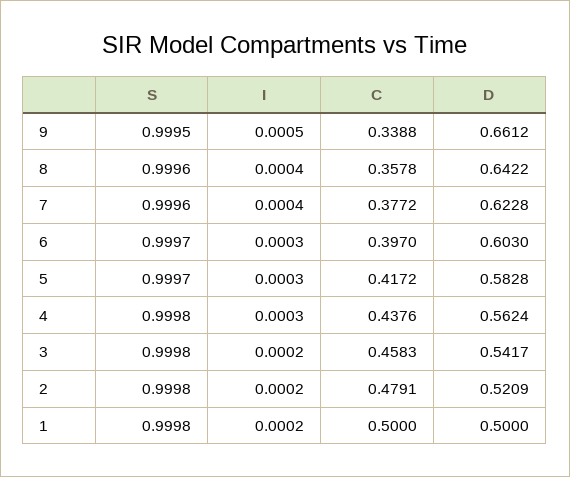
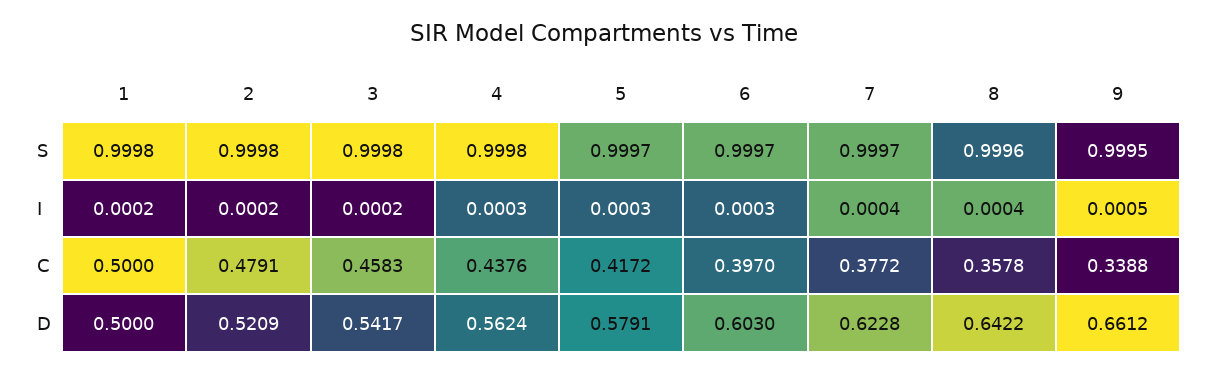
  {
    "S": {
      "9": 0.9995,
      "8": 0.9996,
-     "7": 0.9996,
+     "7": 0.9997,
      "6": 0.9997,
      "5": 0.9997,
      "4": 0.9998,
      "3": 0.9998,
      "2": 0.9998,
      "1": 0.9998
    },
    "I": {
      "9": 0.0005,
      "8": 0.0004,
      "7": 0.0004,
      "6": 0.0003,
      "5": 0.0003,
      "4": 0.0003,
      "3": 0.0002,
      "2": 0.0002,
      "1": 0.0002
    },
    "C": {
      "9": 0.3388,
      "8": 0.3578,
      "7": 0.3772,
      "6": 0.397,
      "5": 0.4172,
      "4": 0.4376,
      "3": 0.4583,
      "2": 0.4791,
      "1": 0.5
    },
    "D": {
      "9": 0.6612,
      "8": 0.6422,
      "7": 0.6228,
      "6": 0.603,
-     "5": 0.5828,
+     "5": 0.5791,
      "4": 0.5624,
      "3": 0.5417,
      "2": 0.5209,
      "1": 0.5
    }
  }

